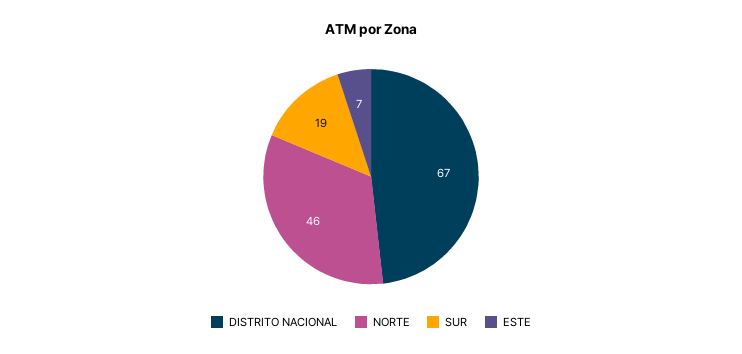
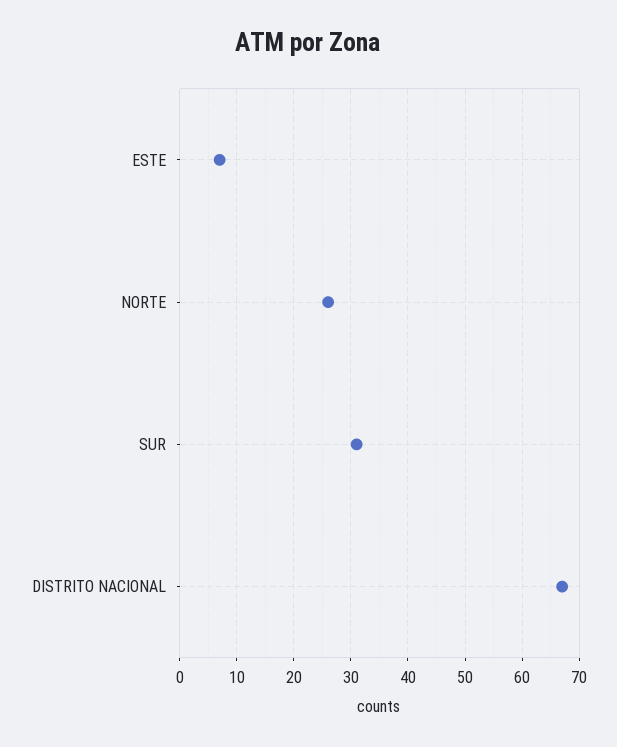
  {
    "DISTRITO NACIONAL": 67,
-   "NORTE": 46,
+   "NORTE": 25,
-   "SUR": 19,
+   "SUR": 30,
    "ESTE": 7
  }

